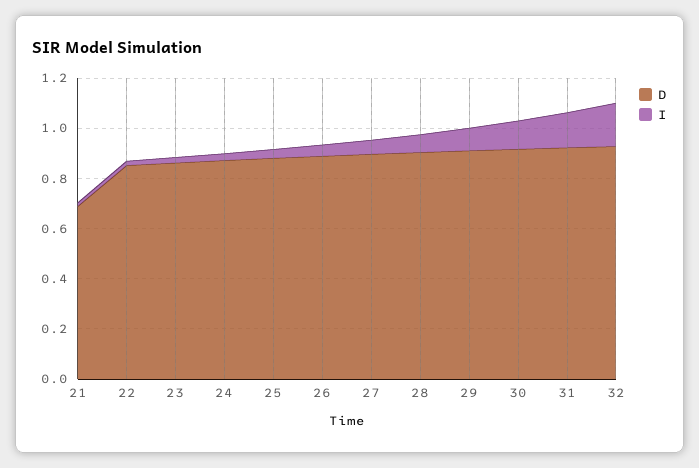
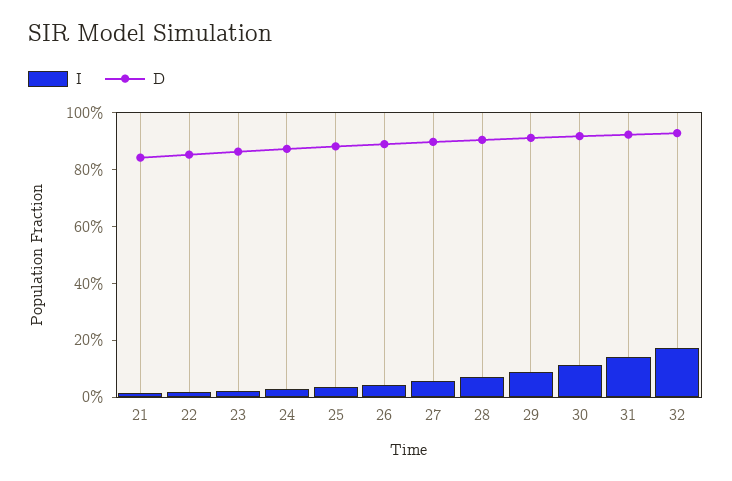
  {
    "D": {
-     "21": 0.7,
+     "21": 0.85,
      "22": 0.85,
      "23": 0.85,
      "24": 0.85,
      "25": 0.9,
      "26": 0.9,
      "27": 0.9,
      "28": 0.9,
      "29": 0.9,
      "30": 0.9,
      "31": 0.9,
      "32": 0.95
    },
    "I": {
      "21": 0,
      "22": 0,
      "23": 0,
      "24": 0.05,
      "25": 0.05,
      "26": 0.05,
      "27": 0.05,
      "28": 0.05,
      "29": 0.1,
      "30": 0.1,
      "31": 0.15,
      "32": 0.15
    }
  }

